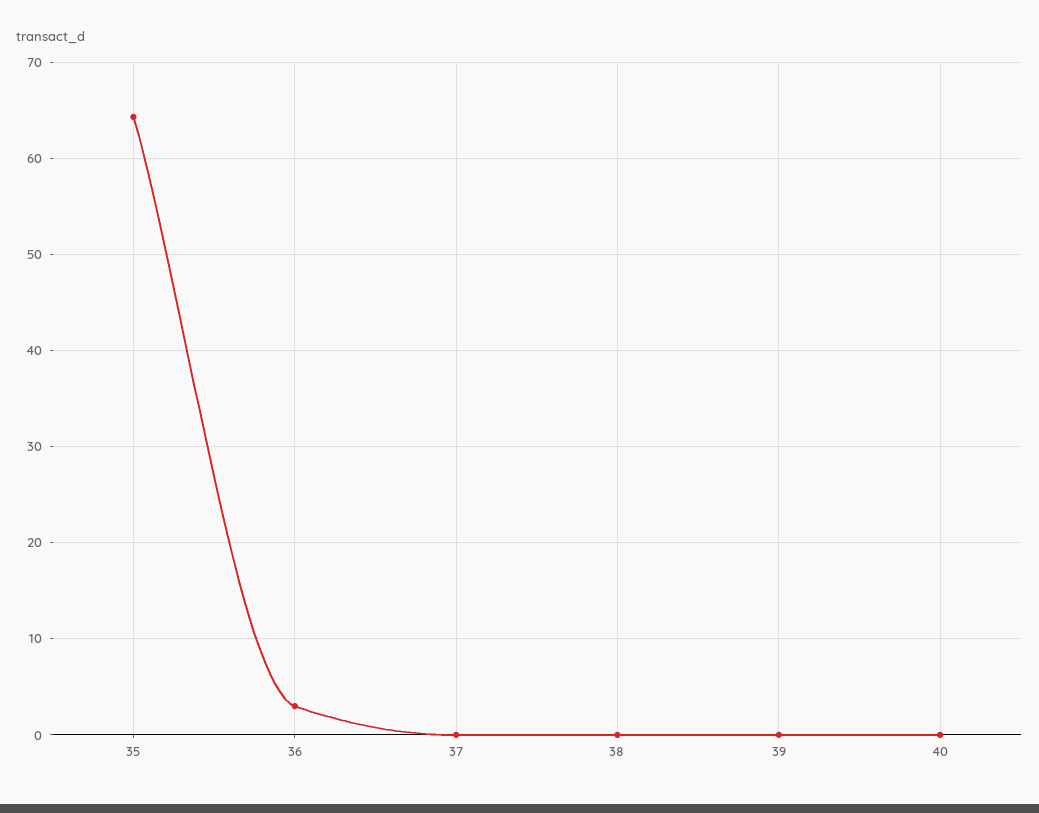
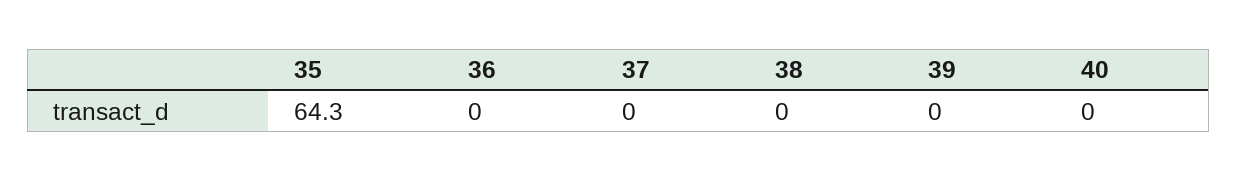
  {
    "35": 64.3,
-   "36": 3,
+   "36": 0,
    "37": 0,
    "38": 0,
    "39": 0,
    "40": 0
  }

